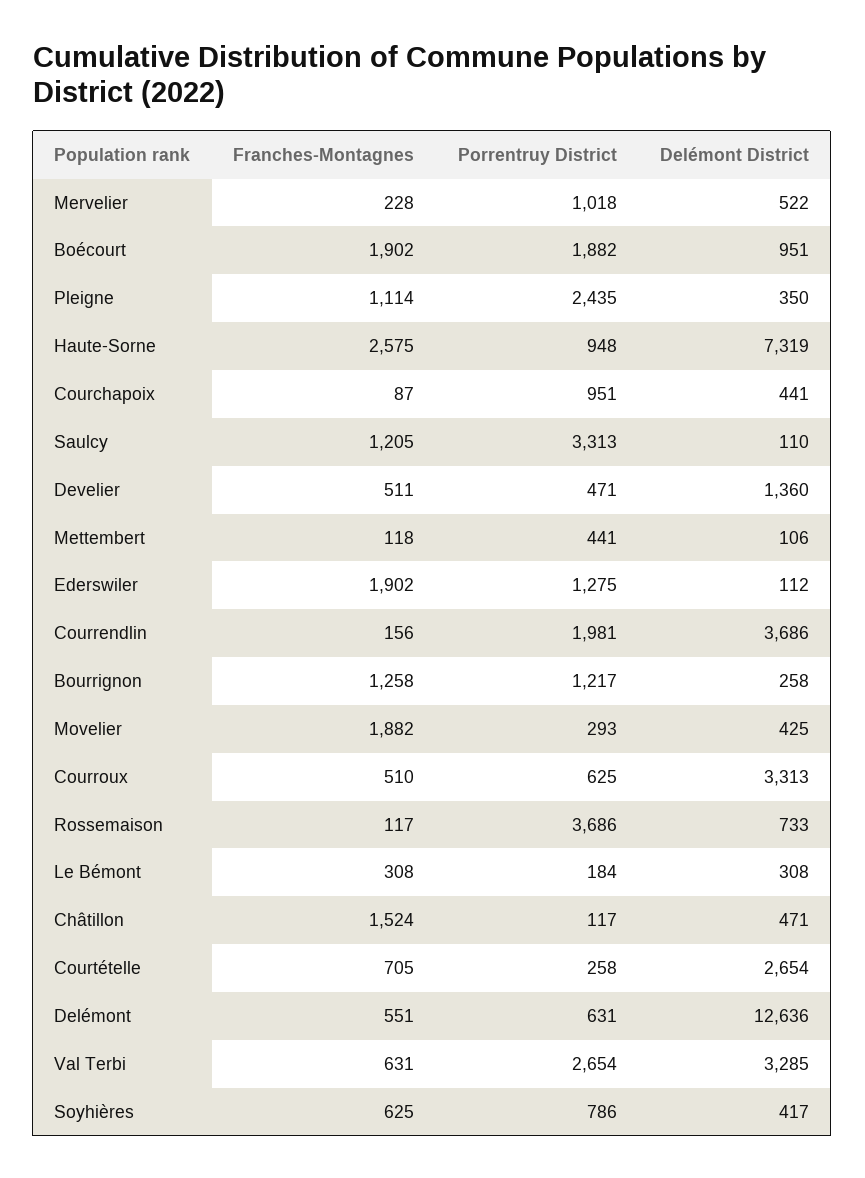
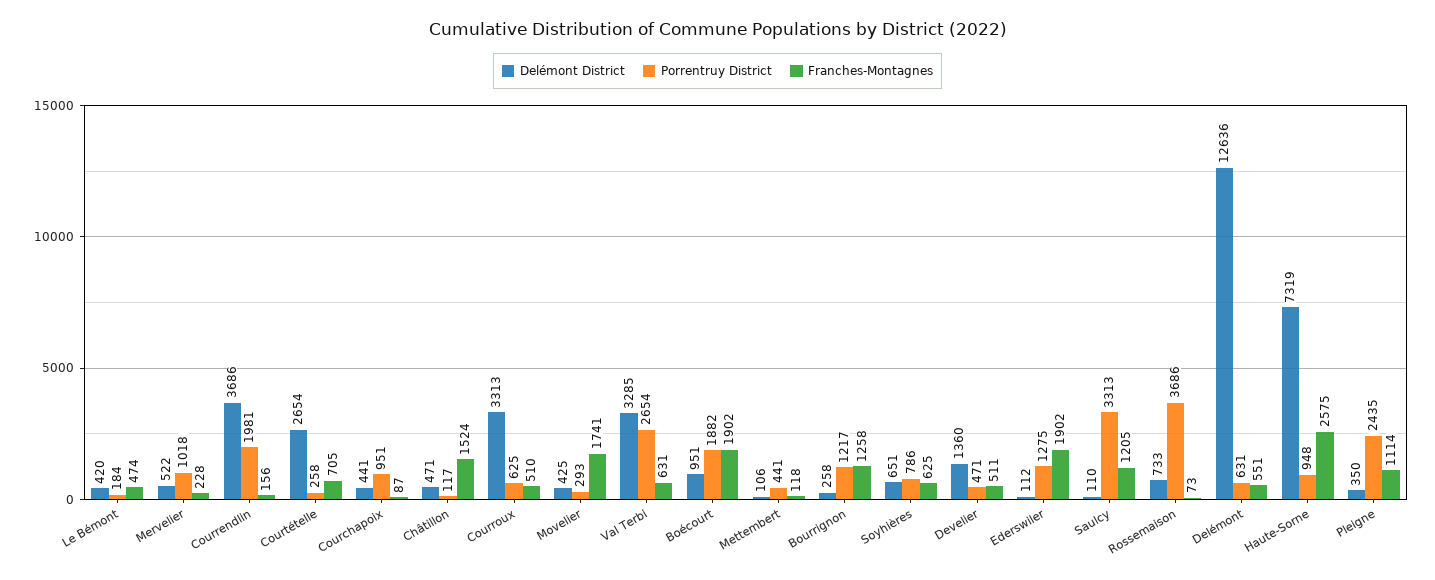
  {
    "Franches-Montagnes": {
      "Mervelier": 228,
      "Boécourt": 1902,
      "Pleigne": 1114,
      "Haute-Sorne": 2575,
      "Courchapoix": 87,
      "Saulcy": 1205,
      "Develier": 511,
      "Mettembert": 118,
      "Ederswiler": 1902,
      "Courrendlin": 156,
      "Bourrignon": 1258,
-     "Movelier": 1882,
+     "Movelier": 1741,
      "Courroux": 510,
-     "Rossemaison": 117,
+     "Rossemaison": 73,
-     "Le Bémont": 308,
+     "Le Bémont": 474,
      "Châtillon": 1524,
      "Courtételle": 705,
      "Delémont": 551,
      "Val Terbi": 631,
      "Soyhières": 625
    },
    "Porrentruy District": {
      "Mervelier": 1018,
      "Boécourt": 1882,
      "Pleigne": 2435,
      "Haute-Sorne": 948,
      "Courchapoix": 951,
      "Saulcy": 3313,
      "Develier": 471,
      "Mettembert": 441,
      "Ederswiler": 1275,
      "Courrendlin": 1981,
      "Bourrignon": 1217,
      "Movelier": 293,
      "Courroux": 625,
      "Rossemaison": 3686,
      "Le Bémont": 184,
      "Châtillon": 117,
      "Courtételle": 258,
      "Delémont": 631,
      "Val Terbi": 2654,
      "Soyhières": 786
    },
    "Delémont District": {
      "Mervelier": 522,
      "Boécourt": 951,
      "Pleigne": 350,
      "Haute-Sorne": 7319,
      "Courchapoix": 441,
      "Saulcy": 110,
      "Develier": 1360,
      "Mettembert": 106,
      "Ederswiler": 112,
      "Courrendlin": 3686,
      "Bourrignon": 258,
      "Movelier": 425,
      "Courroux": 3313,
      "Rossemaison": 733,
-     "Le Bémont": 308,
+     "Le Bémont": 420,
      "Châtillon": 471,
      "Courtételle": 2654,
      "Delémont": 12636,
      "Val Terbi": 3285,
-     "Soyhières": 417
+     "Soyhières": 651
    }
  }

